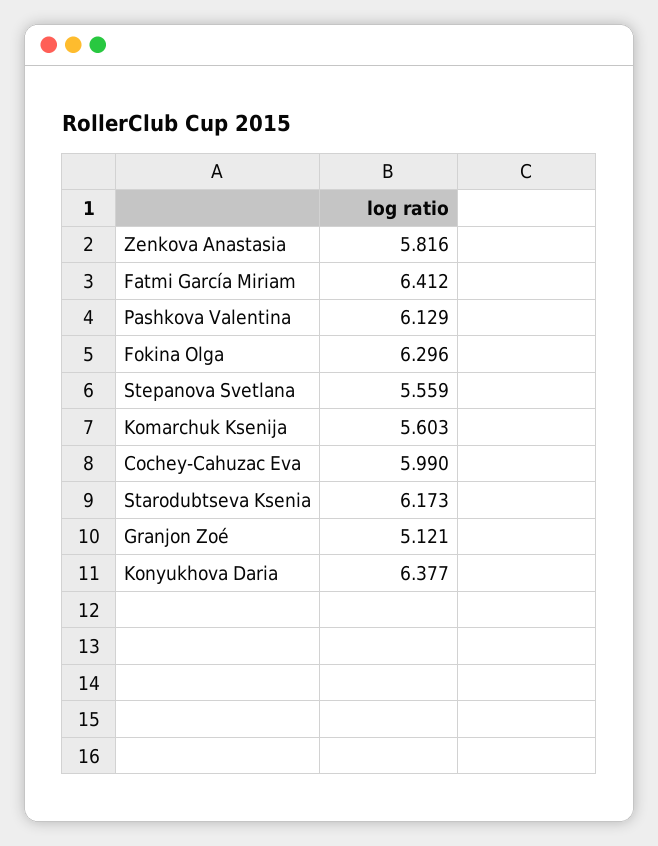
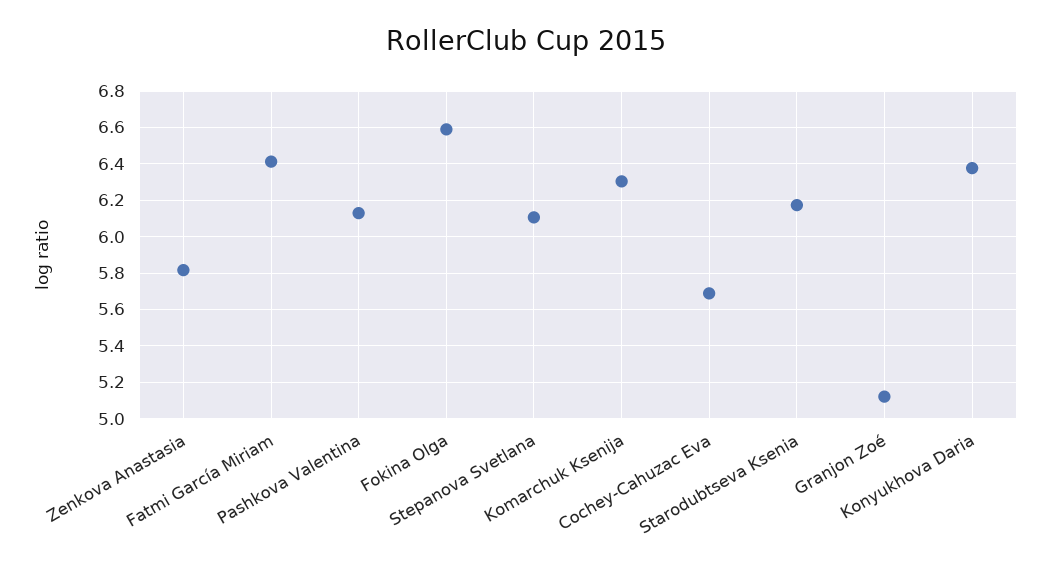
  {
    "Zenkova Anastasia": 5.816,
    "Fatmi García Miriam": 6.412,
    "Pashkova Valentina": 6.129,
-   "Fokina Olga": 6.296,
+   "Fokina Olga": 6.6,
-   "Stepanova Svetlana": 5.559,
+   "Stepanova Svetlana": 6.1,
-   "Komarchuk Ksenija": 5.603,
+   "Komarchuk Ksenija": 6.3,
-   "Cochey-Cahuzac Eva": 5.99,
+   "Cochey-Cahuzac Eva": 5.7,
    "Starodubtseva Ksenia": 6.173,
    "Granjon Zoé": 5.121,
    "Konyukhova Daria": 6.377
  }

